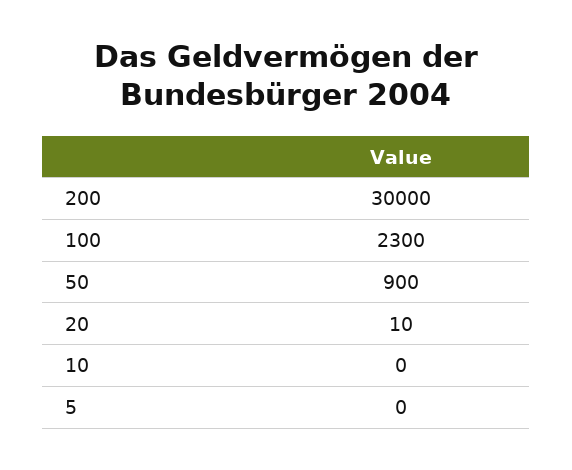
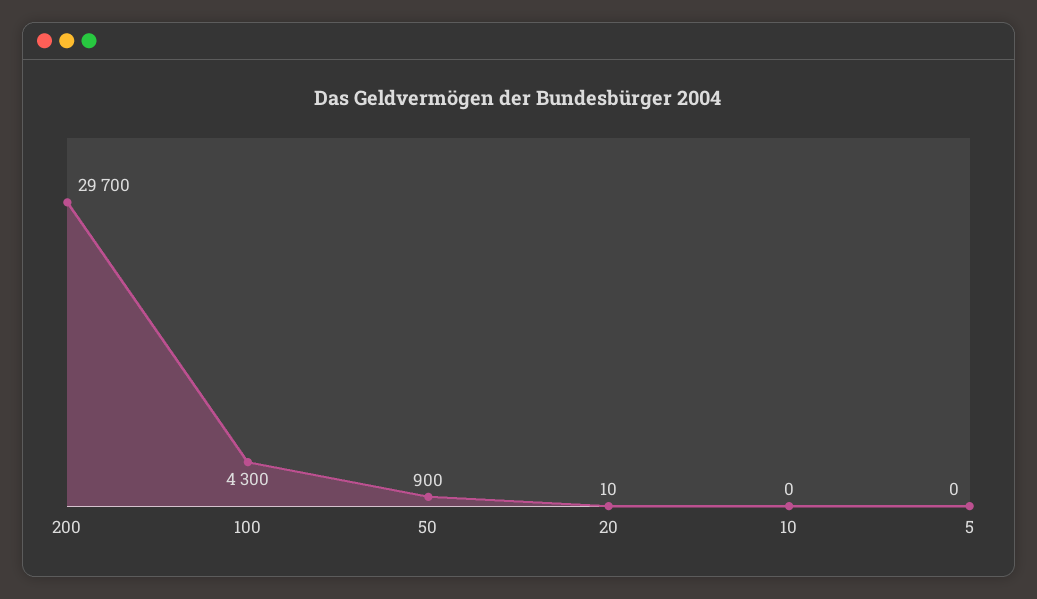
  {
-   "200": 30000,
+   "200": 29700,
-   "100": 2300,
+   "100": 4300,
    "50": 900,
    "20": 10,
    "10": 0,
    "5": 0
  }

